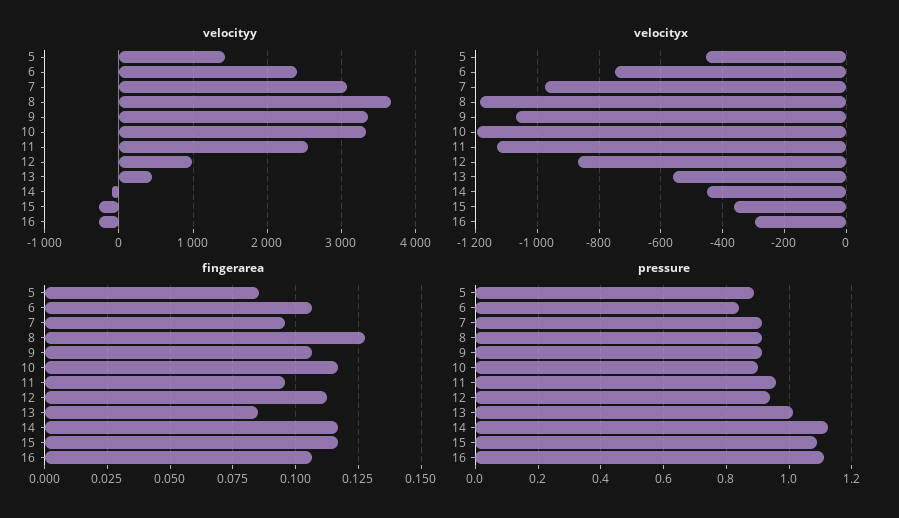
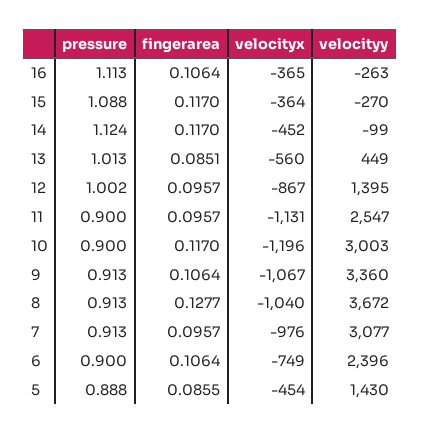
  {
    "velocityy": {
      "5": 1430,
      "6": 2396,
      "7": 3077,
      "8": 3672,
      "9": 3360,
-     "10": 3300,
+     "10": 3003,
      "11": 2547,
-     "12": 1000,
+     "12": 1395,
      "13": 449,
      "14": -99,
      "15": -270,
      "16": -263
    },
    "velocityx": {
      "5": -454,
      "6": -749,
      "7": -976,
-     "8": -1180,
+     "8": -1040,
      "9": -1067,
      "10": -1196,
      "11": -1131,
      "12": -867,
      "13": -560,
      "14": -452,
      "15": -364,
-     "16": -300
+     "16": -365
    },
    "fingerarea": {
      "5": 0.0855,
      "6": 0.1064,
      "7": 0.0957,
      "8": 0.1277,
      "9": 0.1064,
      "10": 0.117,
      "11": 0.0957,
-     "12": 0.1125,
+     "12": 0.0957,
      "13": 0.0851,
      "14": 0.117,
      "15": 0.117,
      "16": 0.1064
    },
    "pressure": {
      "5": 0.888,
-     "6": 0.84,
+     "6": 0.9,
      "7": 0.913,
      "8": 0.913,
      "9": 0.913,
      "10": 0.9,
-     "11": 0.96,
+     "11": 0.9,
-     "12": 0.94,
+     "12": 1.002,
      "13": 1.013,
      "14": 1.124,
      "15": 1.088,
      "16": 1.113
    }
  }

